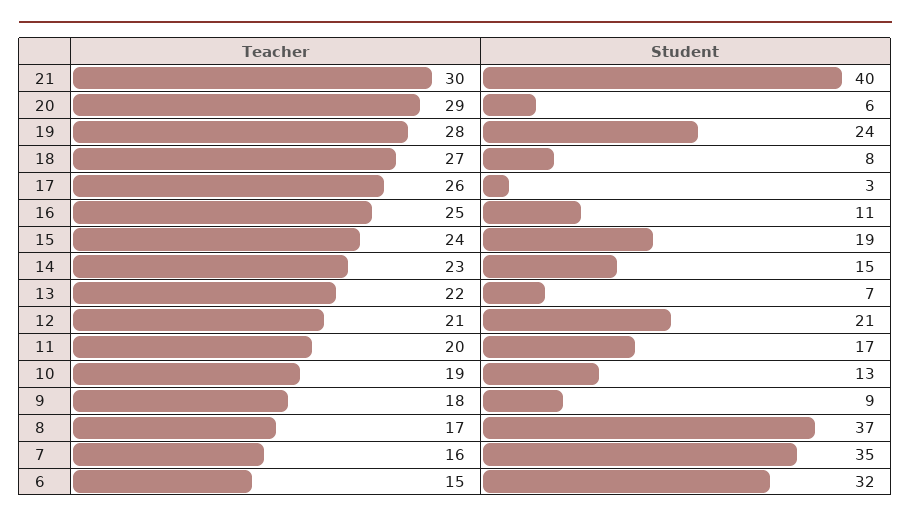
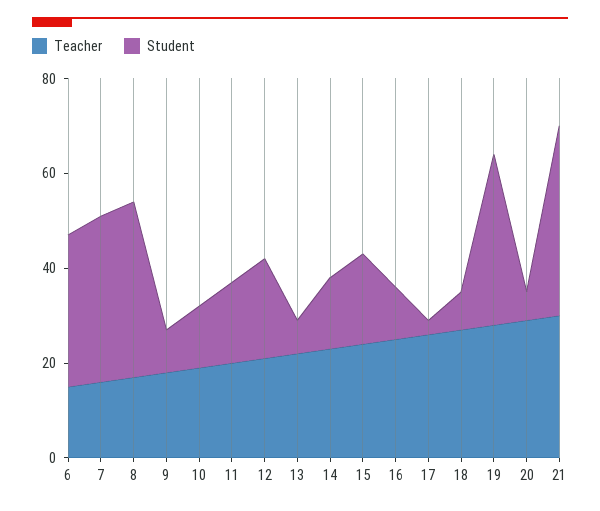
  {
    "Teacher": {
      "21": 30,
      "20": 29,
      "19": 28,
      "18": 27,
      "17": 26,
      "16": 25,
      "15": 24,
      "14": 23,
      "13": 22,
      "12": 21,
      "11": 20,
      "10": 19,
      "9": 18,
      "8": 17,
      "7": 16,
      "6": 15
    },
    "Student": {
      "21": 40,
      "20": 6,
-     "19": 24,
+     "19": 35,
      "18": 8,
      "17": 3,
      "16": 11,
      "15": 19,
      "14": 15,
      "13": 7,
      "12": 21,
      "11": 17,
      "10": 13,
      "9": 9,
      "8": 37,
      "7": 35,
      "6": 32
    }
  }

